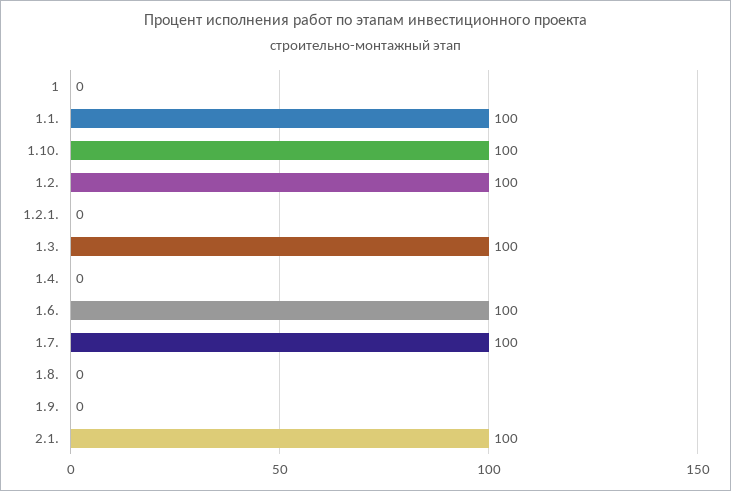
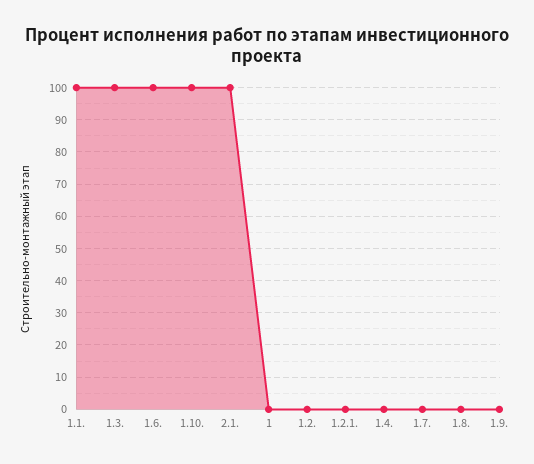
  {
    "1": 0,
    "1.1.": 100,
    "1.10.": 100,
-   "1.2.": 100,
+   "1.2.": 0,
    "1.2.1.": 0,
    "1.3.": 100,
    "1.4.": 0,
    "1.6.": 100,
-   "1.7.": 100,
+   "1.7.": 0,
    "1.8.": 0,
    "1.9.": 0,
    "2.1.": 100
  }

